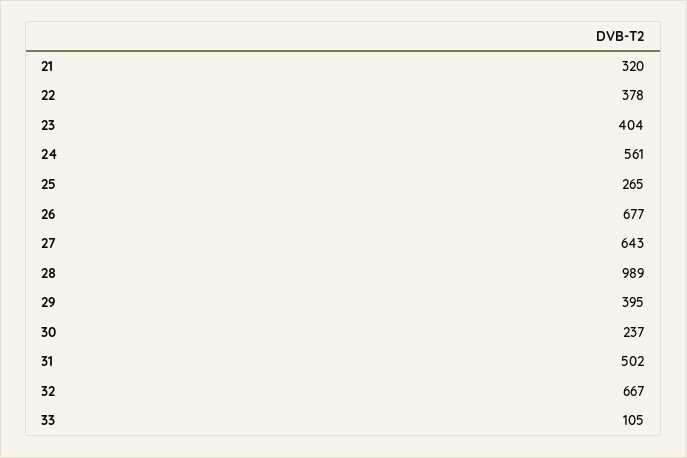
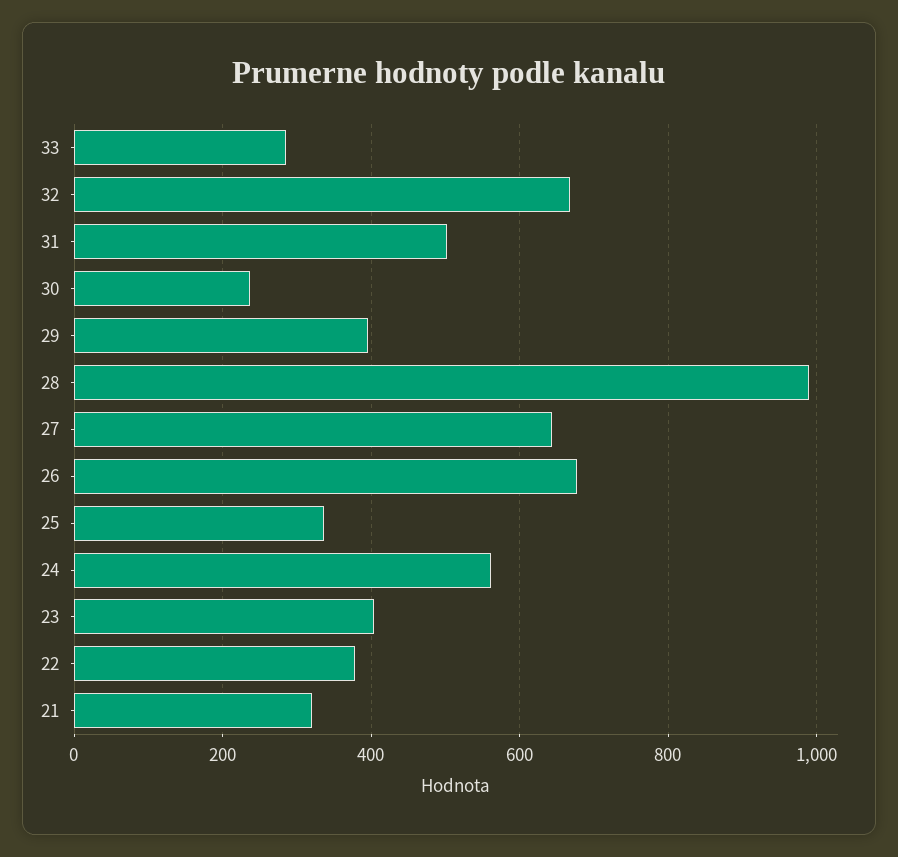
  {
    "21": 320,
    "22": 378,
    "23": 404,
    "24": 561,
-   "25": 265,
+   "25": 340,
    "26": 677,
    "27": 643,
    "28": 989,
    "29": 395,
    "30": 237,
    "31": 502,
    "32": 667,
-   "33": 105
+   "33": 280
  }

